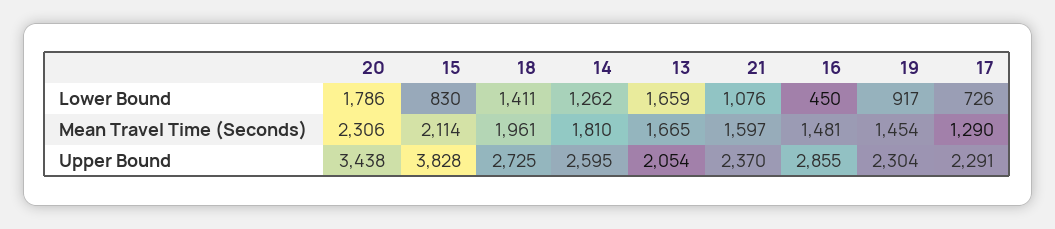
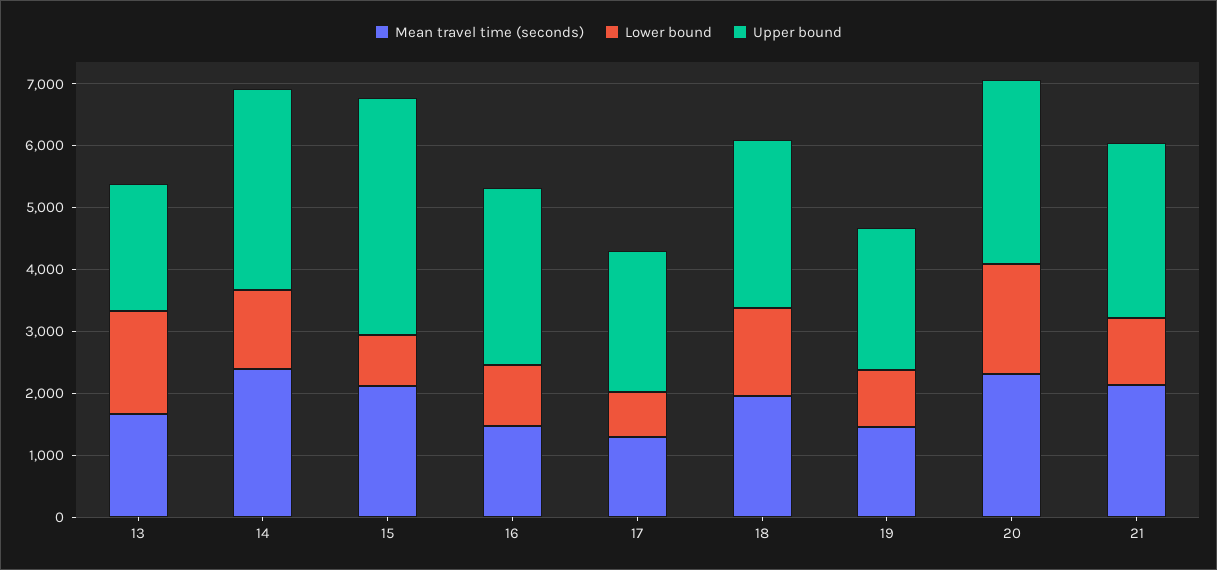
  {
    "Lower Bound": {
      "20": 1786,
      "15": 830,
      "18": 1411,
      "14": 1262,
      "13": 1659,
      "21": 1076,
-     "16": 450,
+     "16": 1000,
      "19": 917,
      "17": 726
    },
    "Mean Travel Time (Seconds)": {
      "20": 2306,
      "15": 2114,
      "18": 1961,
-     "14": 1810,
+     "14": 2400,
      "13": 1665,
-     "21": 1597,
+     "21": 2200,
      "16": 1481,
      "19": 1454,
      "17": 1290
    },
    "Upper Bound": {
-     "20": 3438,
+     "20": 3000,
      "15": 3828,
      "18": 2725,
-     "14": 2595,
+     "14": 3200,
      "13": 2054,
-     "21": 2370,
+     "21": 2800,
      "16": 2855,
      "19": 2304,
      "17": 2291
    }
  }

